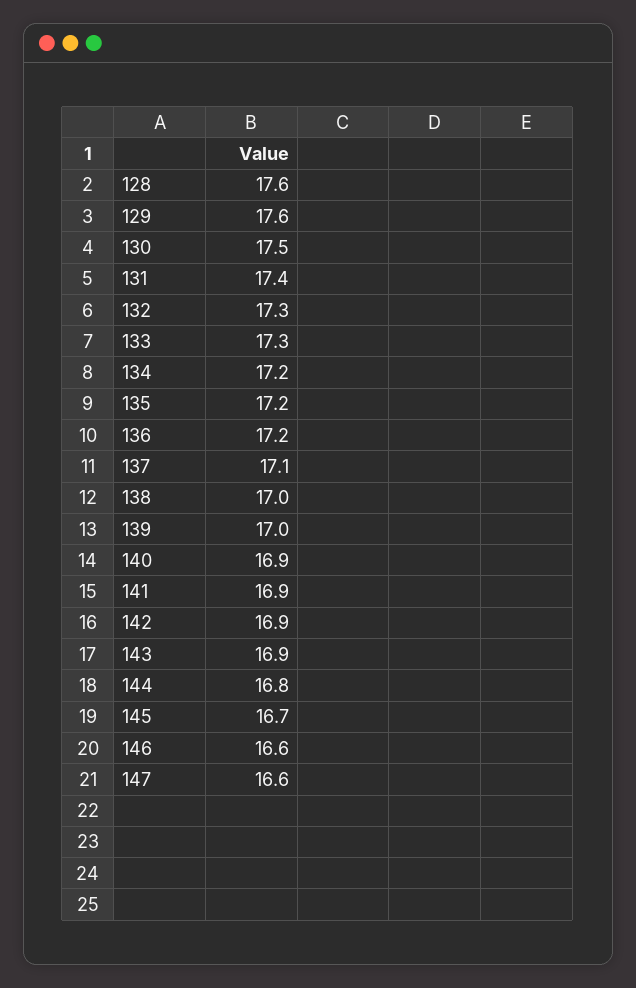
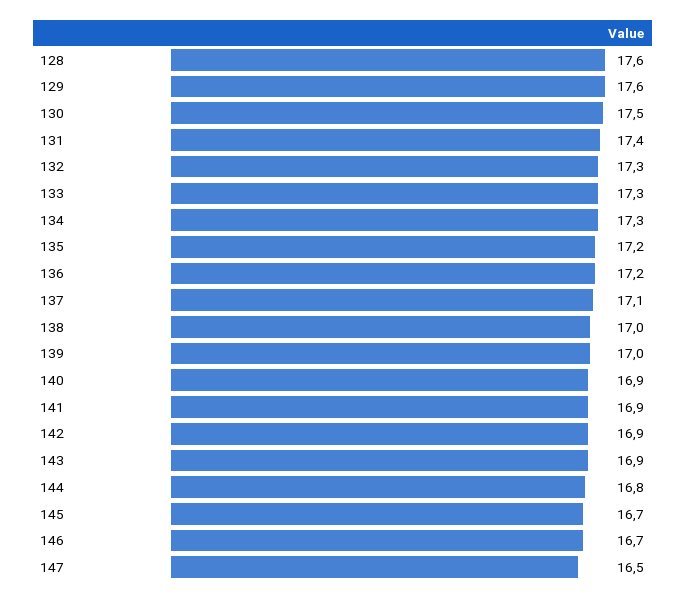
  {
    "128": 17.6,
    "129": 17.6,
    "130": 17.5,
    "131": 17.4,
    "132": 17.3,
    "133": 17.3,
-   "134": 17.2,
+   "134": 17.3,
    "135": 17.2,
    "136": 17.2,
    "137": 17.1,
    "138": 17,
    "139": 17,
    "140": 16.9,
    "141": 16.9,
    "142": 16.9,
    "143": 16.9,
    "144": 16.8,
    "145": 16.7,
-   "146": 16.6,
+   "146": 16.7,
-   "147": 16.6
+   "147": 16.5
  }

